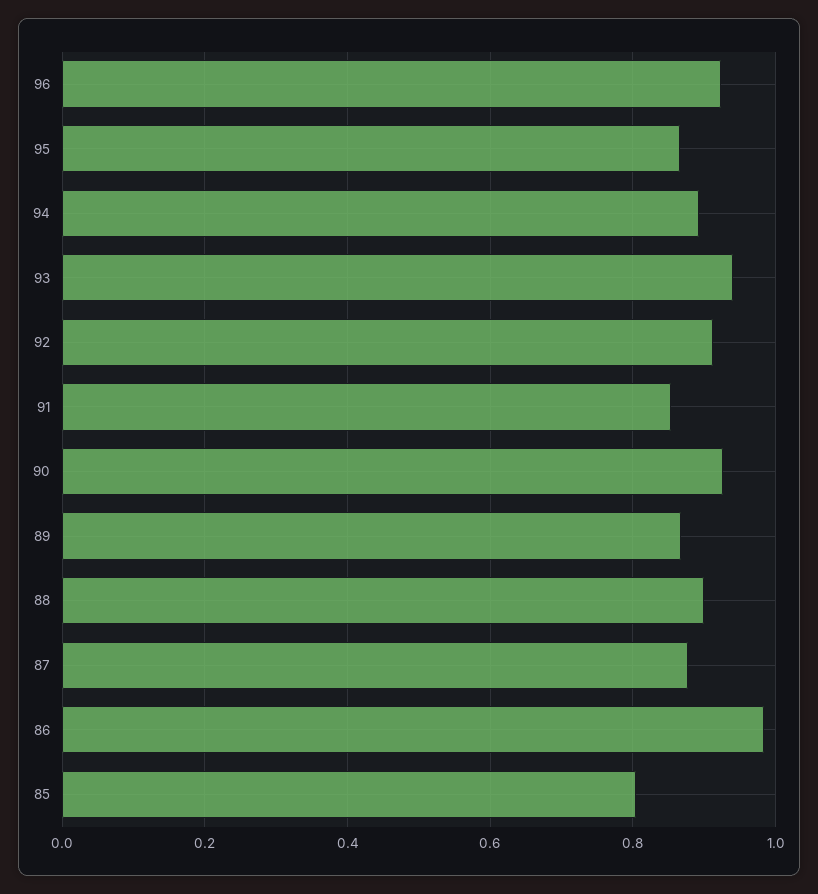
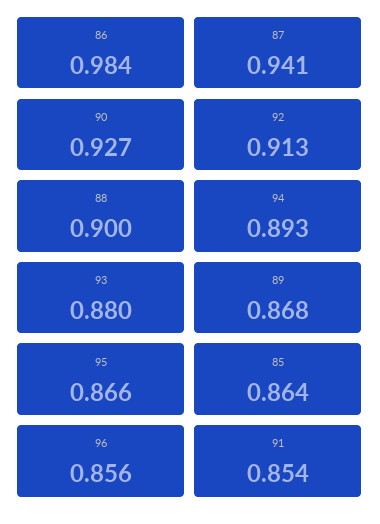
  {
-   "96": 0.92,
+   "96": 0.856,
    "95": 0.866,
    "94": 0.893,
-   "93": 0.94,
+   "93": 0.88,
    "92": 0.913,
    "91": 0.854,
    "90": 0.927,
    "89": 0.868,
    "88": 0.9,
-   "87": 0.88,
+   "87": 0.941,
    "86": 0.984,
-   "85": 0.8
+   "85": 0.864
  }

